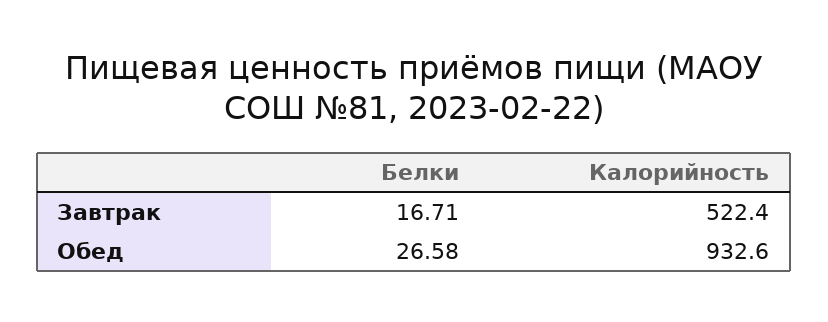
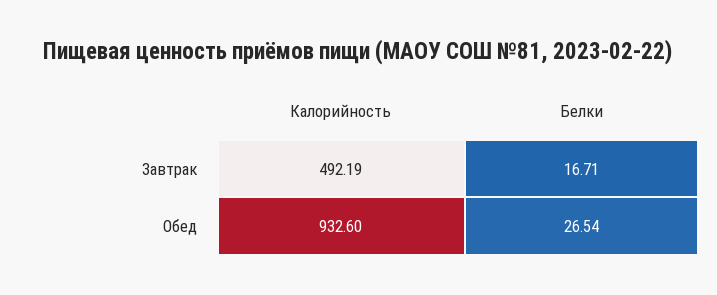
  {
    "Белки": {
      "Завтрак": 16.71,
-     "Обед": 26.58
+     "Обед": 26.54
    },
    "Калорийность": {
-     "Завтрак": 522.4,
+     "Завтрак": 492.19,
      "Обед": 932.6
    }
  }

